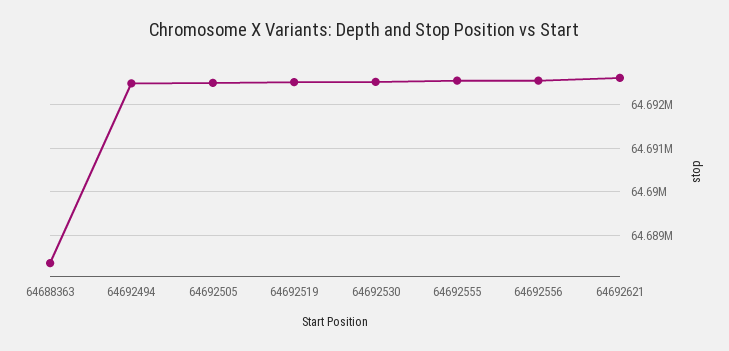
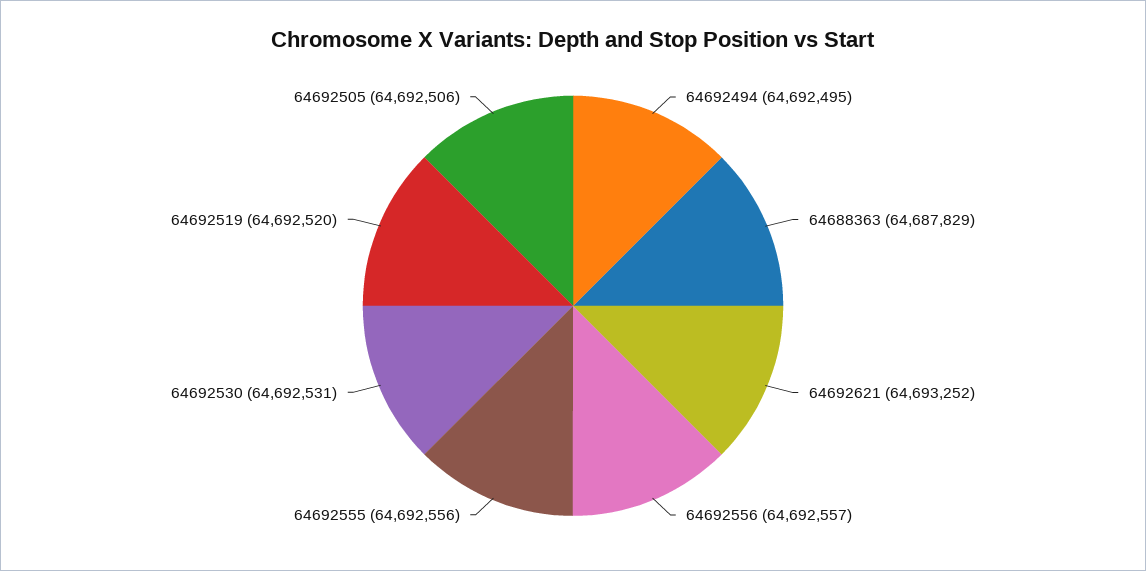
  {
-   "64688363": 64688400,
+   "64688363": 64687829,
    "64692494": 64692495,
    "64692505": 64692506,
    "64692519": 64692520,
    "64692530": 64692531,
    "64692555": 64692556,
    "64692556": 64692557,
-   "64692621": 64692600
+   "64692621": 64693252
  }

